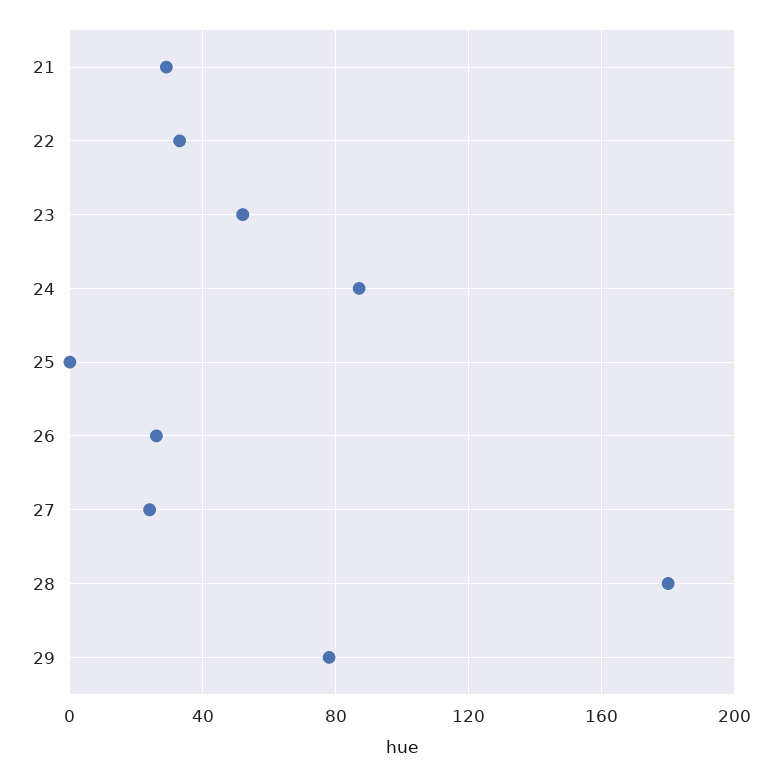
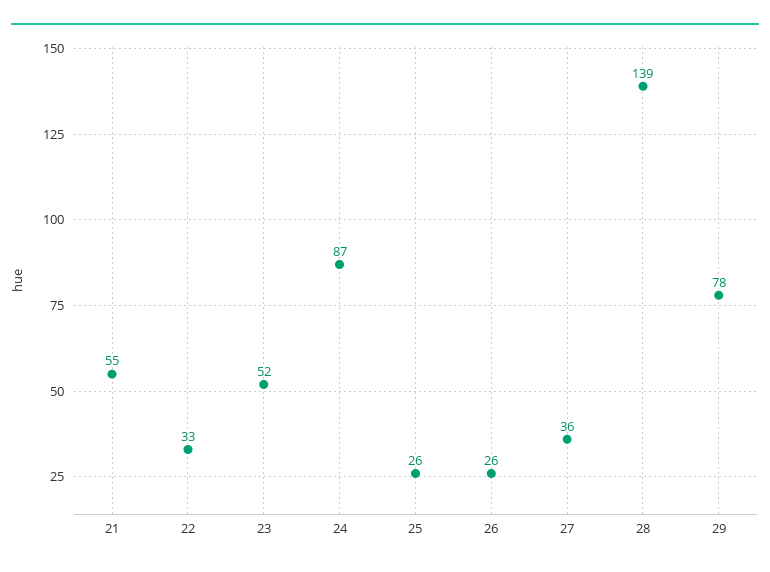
  {
-   "21": 30,
+   "21": 55,
    "22": 33,
    "23": 52,
    "24": 87,
-   "25": 0,
+   "25": 26,
    "26": 26,
-   "27": 25,
+   "27": 36,
-   "28": 180,
+   "28": 139,
    "29": 78
  }

